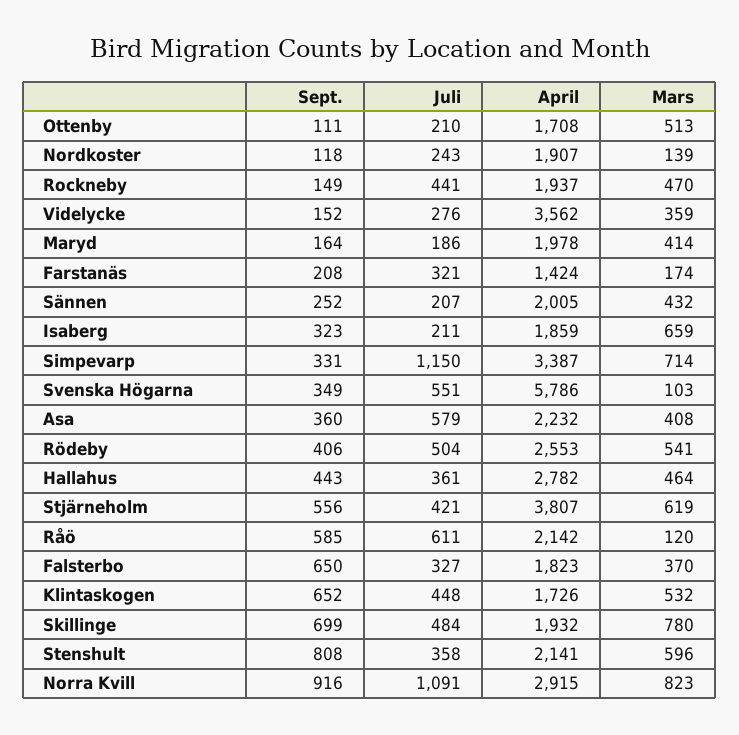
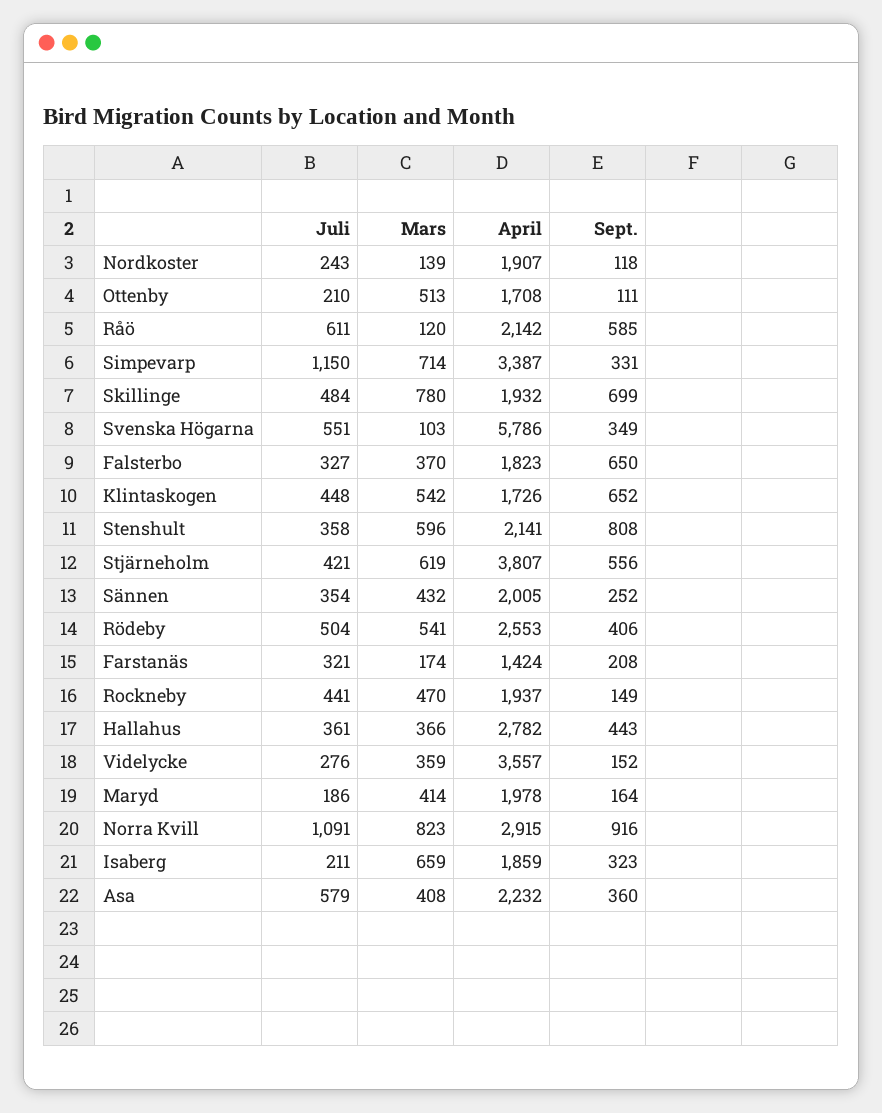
  {
    "Sept.": {
      "Ottenby": 111,
      "Nordkoster": 118,
      "Rockneby": 149,
      "Videlycke": 152,
      "Maryd": 164,
      "Farstanäs": 208,
      "Sännen": 252,
      "Isaberg": 323,
      "Simpevarp": 331,
      "Svenska Högarna": 349,
      "Asa": 360,
      "Rödeby": 406,
      "Hallahus": 443,
      "Stjärneholm": 556,
      "Råö": 585,
      "Falsterbo": 650,
      "Klintaskogen": 652,
      "Skillinge": 699,
      "Stenshult": 808,
      "Norra Kvill": 916
    },
    "Juli": {
      "Ottenby": 210,
      "Nordkoster": 243,
      "Rockneby": 441,
      "Videlycke": 276,
      "Maryd": 186,
      "Farstanäs": 321,
-     "Sännen": 207,
+     "Sännen": 354,
      "Isaberg": 211,
      "Simpevarp": 1150,
      "Svenska Högarna": 551,
      "Asa": 579,
      "Rödeby": 504,
      "Hallahus": 361,
      "Stjärneholm": 421,
      "Råö": 611,
      "Falsterbo": 327,
      "Klintaskogen": 448,
      "Skillinge": 484,
      "Stenshult": 358,
      "Norra Kvill": 1091
    },
    "April": {
      "Ottenby": 1708,
      "Nordkoster": 1907,
      "Rockneby": 1937,
-     "Videlycke": 3562,
+     "Videlycke": 3557,
      "Maryd": 1978,
      "Farstanäs": 1424,
      "Sännen": 2005,
      "Isaberg": 1859,
      "Simpevarp": 3387,
      "Svenska Högarna": 5786,
      "Asa": 2232,
      "Rödeby": 2553,
      "Hallahus": 2782,
      "Stjärneholm": 3807,
      "Råö": 2142,
      "Falsterbo": 1823,
      "Klintaskogen": 1726,
      "Skillinge": 1932,
      "Stenshult": 2141,
      "Norra Kvill": 2915
    },
    "Mars": {
      "Ottenby": 513,
      "Nordkoster": 139,
      "Rockneby": 470,
      "Videlycke": 359,
      "Maryd": 414,
      "Farstanäs": 174,
      "Sännen": 432,
      "Isaberg": 659,
      "Simpevarp": 714,
      "Svenska Högarna": 103,
      "Asa": 408,
      "Rödeby": 541,
-     "Hallahus": 464,
+     "Hallahus": 366,
      "Stjärneholm": 619,
      "Råö": 120,
      "Falsterbo": 370,
-     "Klintaskogen": 532,
+     "Klintaskogen": 542,
      "Skillinge": 780,
      "Stenshult": 596,
      "Norra Kvill": 823
    }
  }

